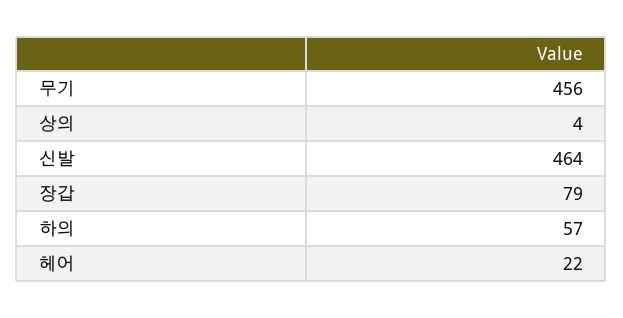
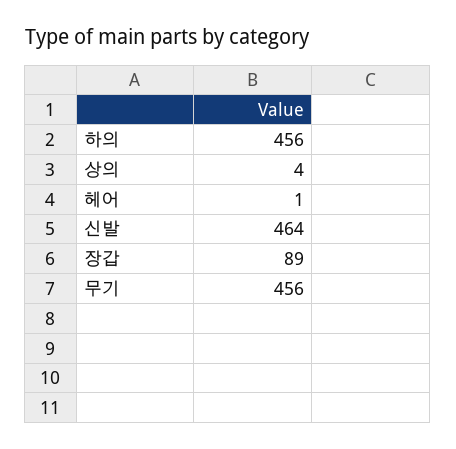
  {
    "무기": 456,
    "상의": 4,
    "신발": 464,
-   "장갑": 79,
+   "장갑": 89,
-   "하의": 57,
+   "하의": 456,
-   "헤어": 22
+   "헤어": 1
  }

